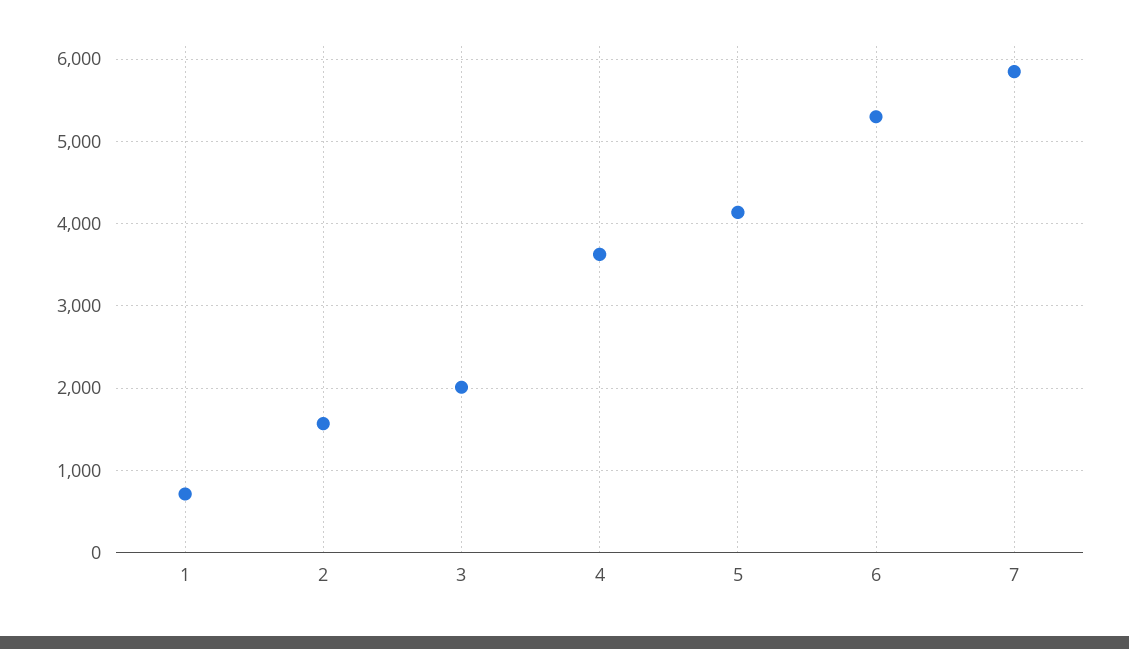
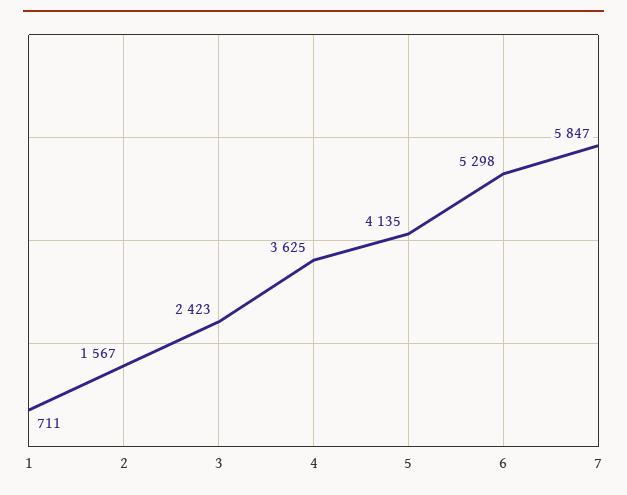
  {
    "1": 711,
    "2": 1567,
-   "3": 2000,
+   "3": 2423,
    "4": 3625,
    "5": 4135,
    "6": 5298,
    "7": 5847
  }

